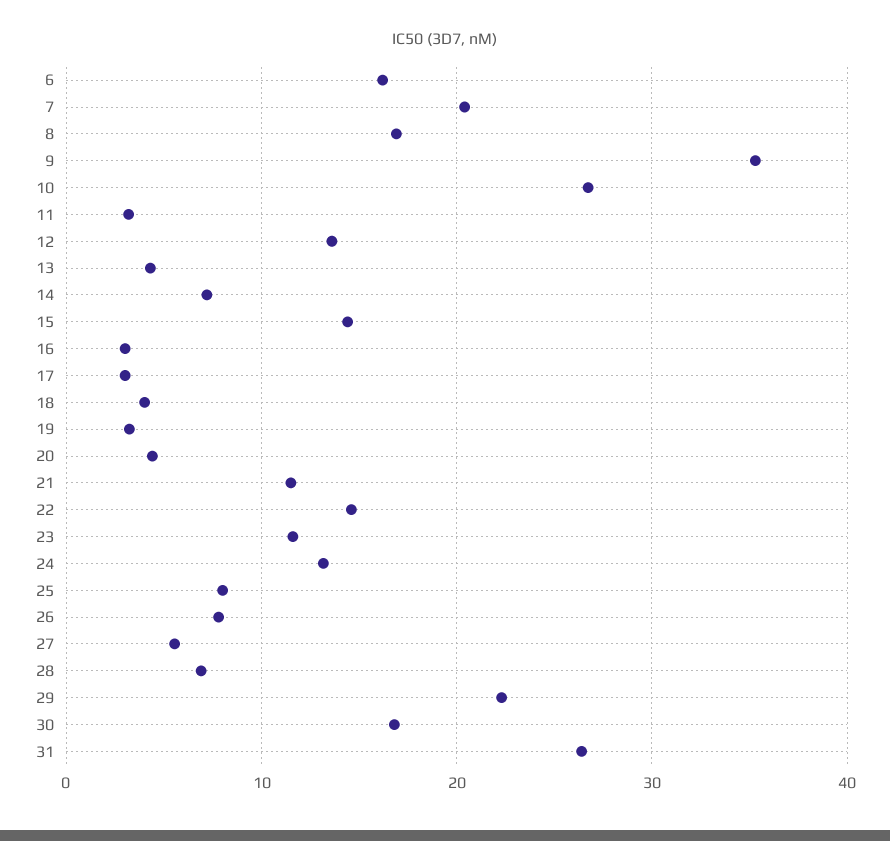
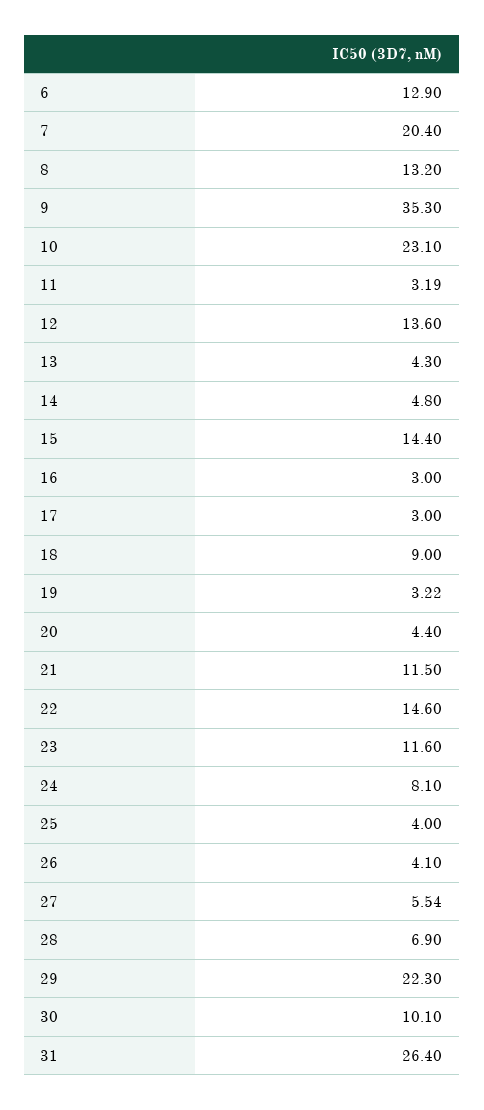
  {
-   "6": 16,
+   "6": 12.9,
    "7": 20.4,
-   "8": 17,
+   "8": 13.2,
    "9": 35.3,
-   "10": 27,
+   "10": 23.1,
    "11": 3.19,
    "12": 13.6,
    "13": 4.3,
-   "14": 7,
+   "14": 4.8,
    "15": 14.4,
    "16": 3,
    "17": 3,
-   "18": 4,
+   "18": 9,
    "19": 3.22,
    "20": 4.4,
    "21": 11.5,
    "22": 14.6,
    "23": 11.6,
-   "24": 13,
+   "24": 8.1,
-   "25": 8,
+   "25": 4,
-   "26": 8,
+   "26": 4.1,
    "27": 5.54,
    "28": 6.9,
    "29": 22.3,
-   "30": 17,
+   "30": 10.1,
    "31": 26.4
  }

